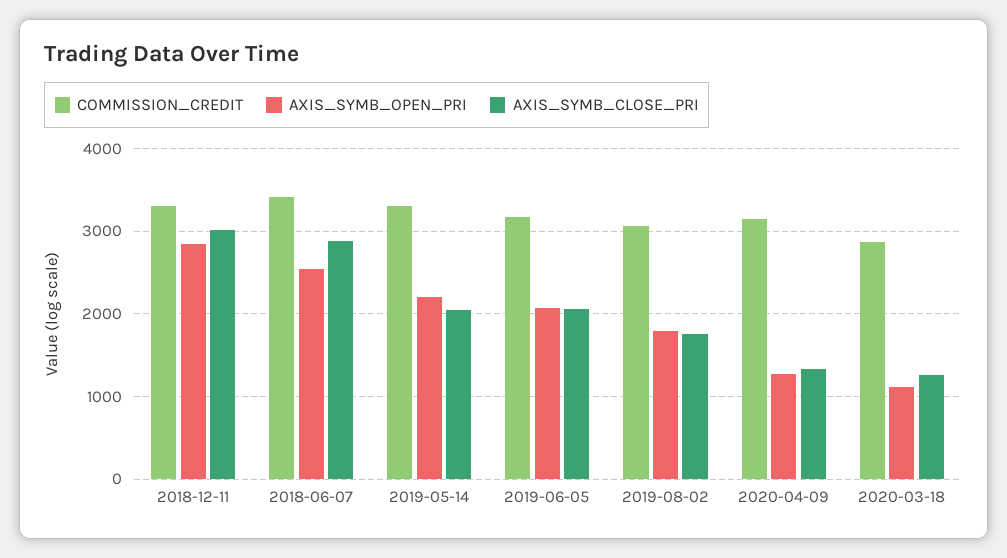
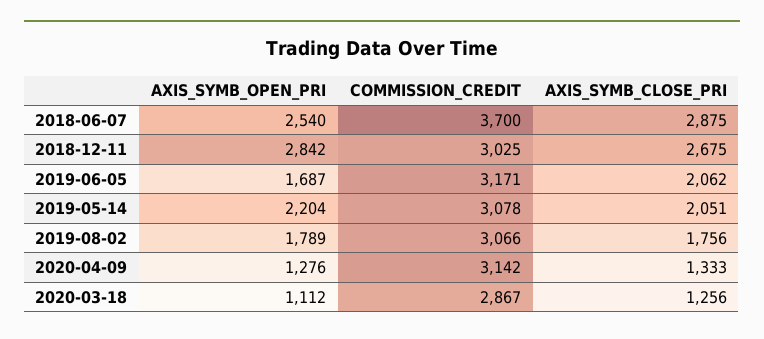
  {
    "COMMISSION_CREDIT": {
-     "2018-12-11": 3300,
+     "2018-12-11": 3025,
-     "2018-06-07": 3400,
+     "2018-06-07": 3700,
-     "2019-05-14": 3300,
+     "2019-05-14": 3078,
      "2019-06-05": 3171,
      "2019-08-02": 3066,
      "2020-04-09": 3142,
      "2020-03-18": 2867
    },
    "AXIS_SYMB_OPEN_PRI": {
      "2018-12-11": 2842,
      "2018-06-07": 2540,
      "2019-05-14": 2204,
-     "2019-06-05": 2100,
+     "2019-06-05": 1687,
      "2019-08-02": 1789,
      "2020-04-09": 1276,
      "2020-03-18": 1112
    },
    "AXIS_SYMB_CLOSE_PRI": {
-     "2018-12-11": 3000,
+     "2018-12-11": 2675,
      "2018-06-07": 2875,
      "2019-05-14": 2051,
      "2019-06-05": 2062,
      "2019-08-02": 1756,
      "2020-04-09": 1333,
      "2020-03-18": 1256
    }
  }

